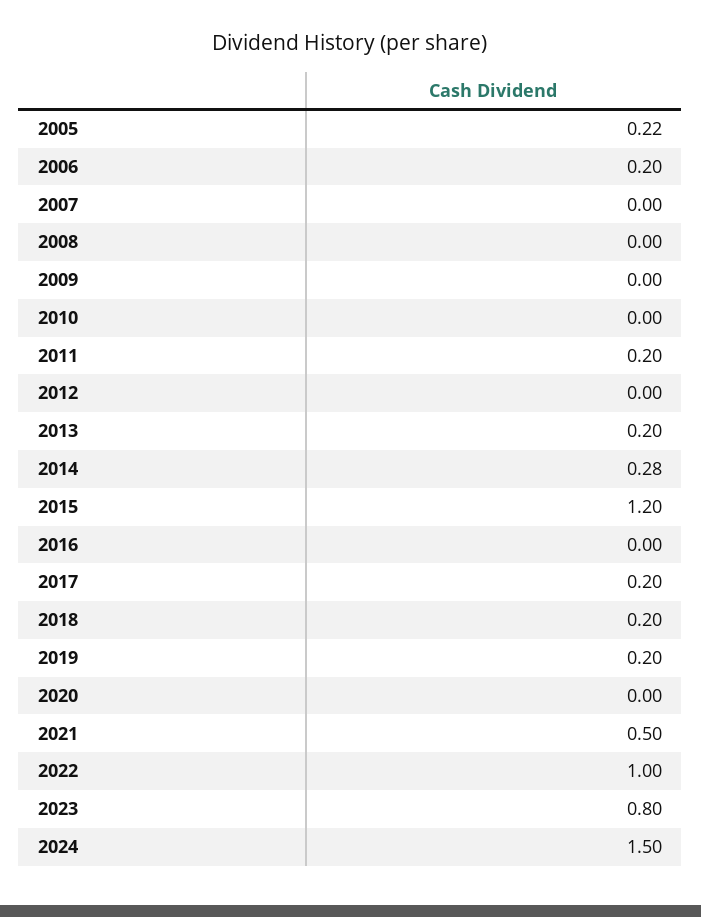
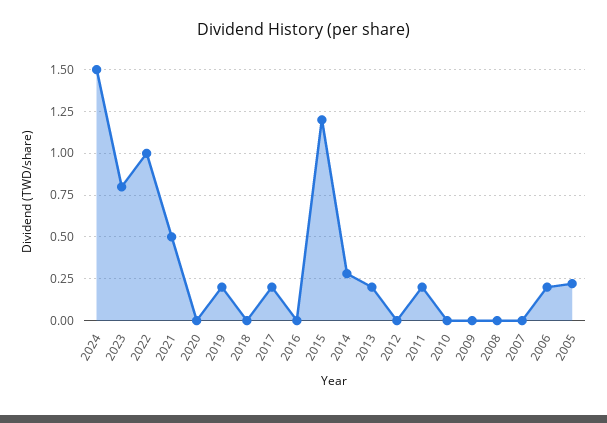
  {
    "2005": 0.22,
    "2006": 0.2,
    "2007": 0,
    "2008": 0,
    "2009": 0,
    "2010": 0,
    "2011": 0.2,
    "2012": 0,
    "2013": 0.2,
    "2014": 0.28,
    "2015": 1.2,
    "2016": 0,
    "2017": 0.2,
-   "2018": 0.2,
+   "2018": 0,
    "2019": 0.2,
    "2020": 0,
    "2021": 0.5,
    "2022": 1,
    "2023": 0.8,
    "2024": 1.5
  }

